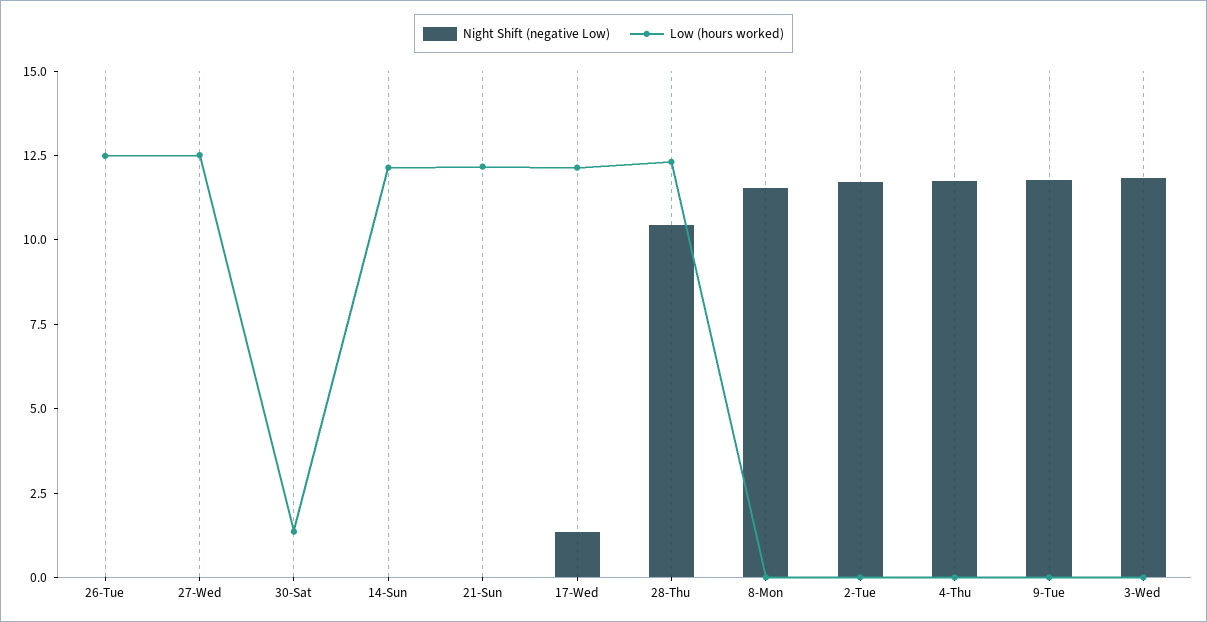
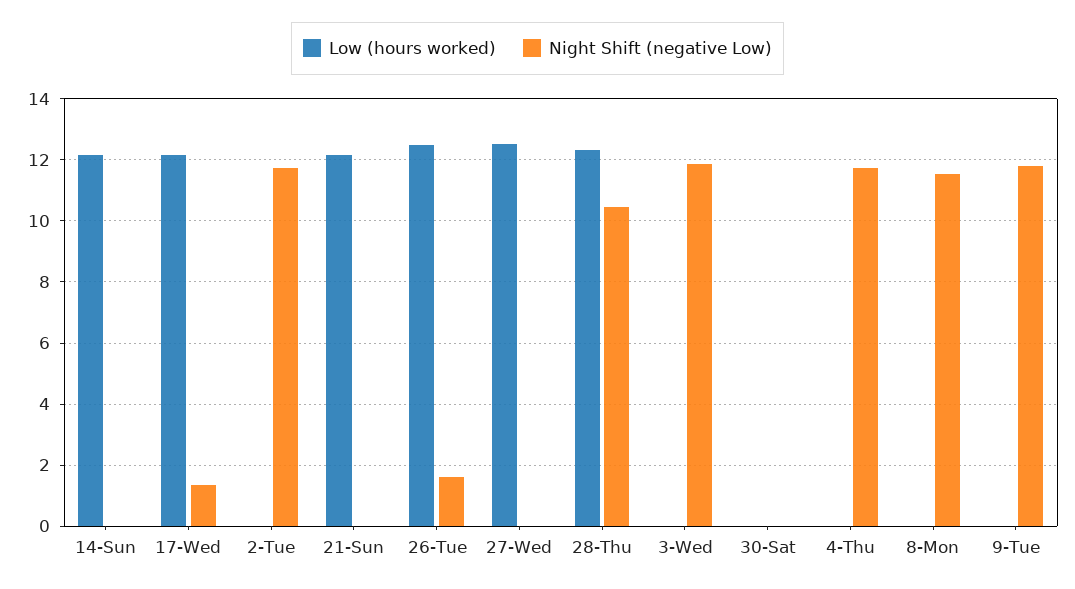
  {
    "Night Shift (negative Low)": {
-     "26-Tue": 0,
+     "26-Tue": 1.6,
      "27-Wed": 0,
      "30-Sat": 0,
      "14-Sun": 0,
      "21-Sun": 0,
      "17-Wed": 1.4,
      "28-Thu": 10.4,
      "8-Mon": 11.6,
      "2-Tue": 11.8,
      "4-Thu": 11.8,
      "9-Tue": 11.8,
      "3-Wed": 11.8
    },
    "Low (hours worked)": {
      "26-Tue": 12.4,
      "27-Wed": 12.6,
-     "30-Sat": 1.5,
+     "30-Sat": 0,
      "14-Sun": 12.2,
      "21-Sun": 12.2,
      "17-Wed": 12.2,
      "28-Thu": 12.4,
      "8-Mon": 0,
      "2-Tue": 0,
      "4-Thu": 0,
      "9-Tue": 0,
      "3-Wed": 0
    }
  }

